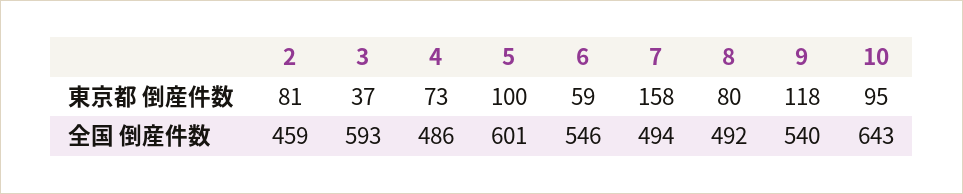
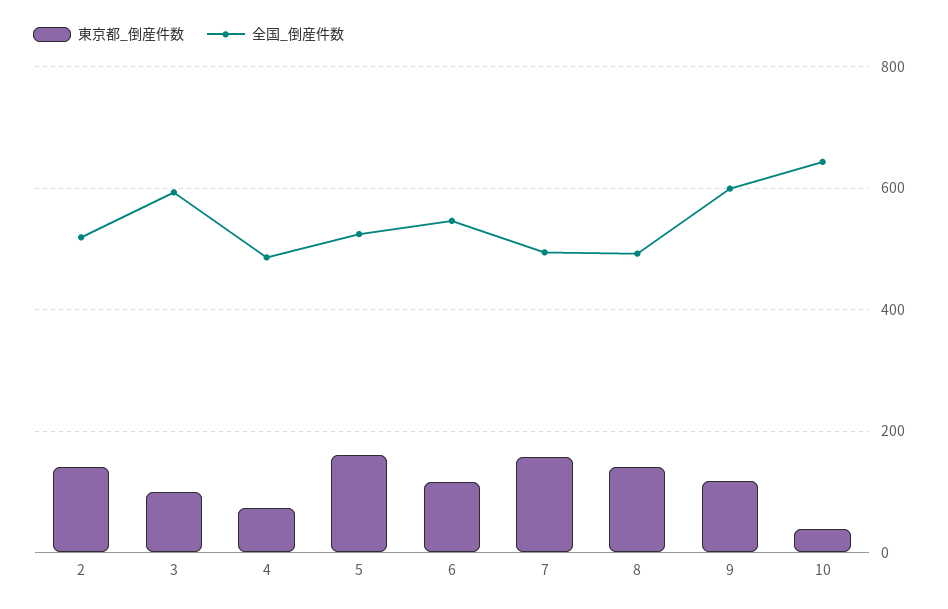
  {
    "東京都 倒産件数": {
-     "2": 81,
+     "2": 140,
-     "3": 37,
+     "3": 100,
      "4": 73,
-     "5": 100,
+     "5": 160,
-     "6": 59,
+     "6": 120,
      "7": 158,
-     "8": 80,
+     "8": 140,
      "9": 118,
-     "10": 95
+     "10": 40
    },
    "全国 倒産件数": {
-     "2": 459,
+     "2": 520,
      "3": 593,
      "4": 486,
-     "5": 601,
+     "5": 520,
      "6": 546,
      "7": 494,
      "8": 492,
-     "9": 540,
+     "9": 600,
      "10": 643
    }
  }

